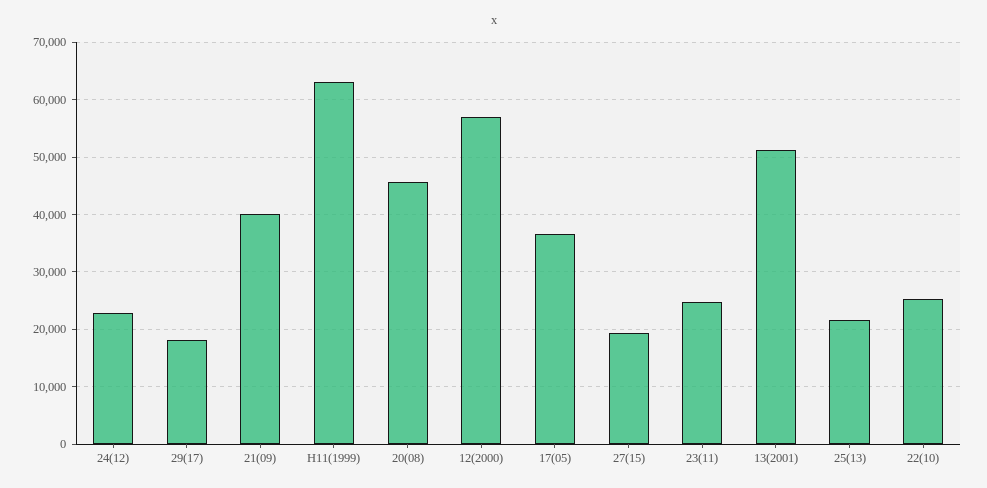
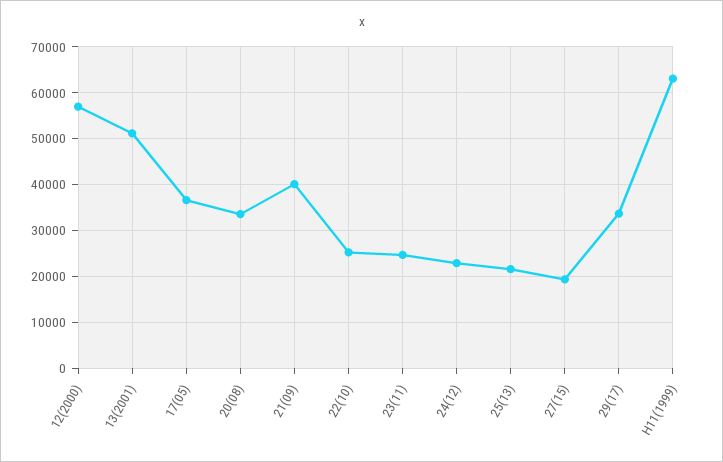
  {
    "24(12)": 22000,
-   "29(17)": 18000,
+   "29(17)": 34000,
    "21(09)": 40000,
    "H11(1999)": 64000,
-   "20(08)": 46000,
+   "20(08)": 34000,
    "12(2000)": 56000,
    "17(05)": 36000,
    "27(15)": 20000,
    "23(11)": 24000,
    "13(2001)": 52000,
    "25(13)": 22000,
    "22(10)": 26000
  }

